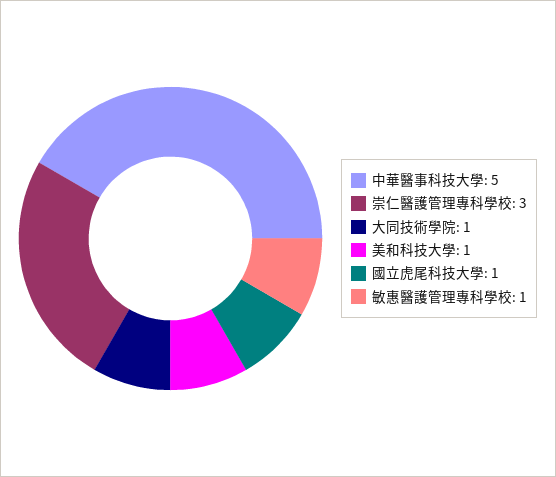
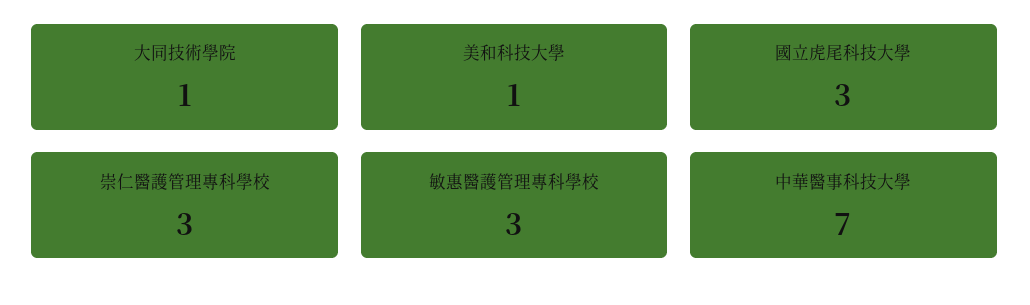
  {
-   "中華醫事科技大學": 5,
+   "中華醫事科技大學": 7,
    "崇仁醫護管理專科學校": 3,
    "大同技術學院": 1,
    "美和科技大學": 1,
-   "國立虎尾科技大學": 1,
+   "國立虎尾科技大學": 3,
-   "敏惠醫護管理專科學校": 1
+   "敏惠醫護管理專科學校": 3
  }

